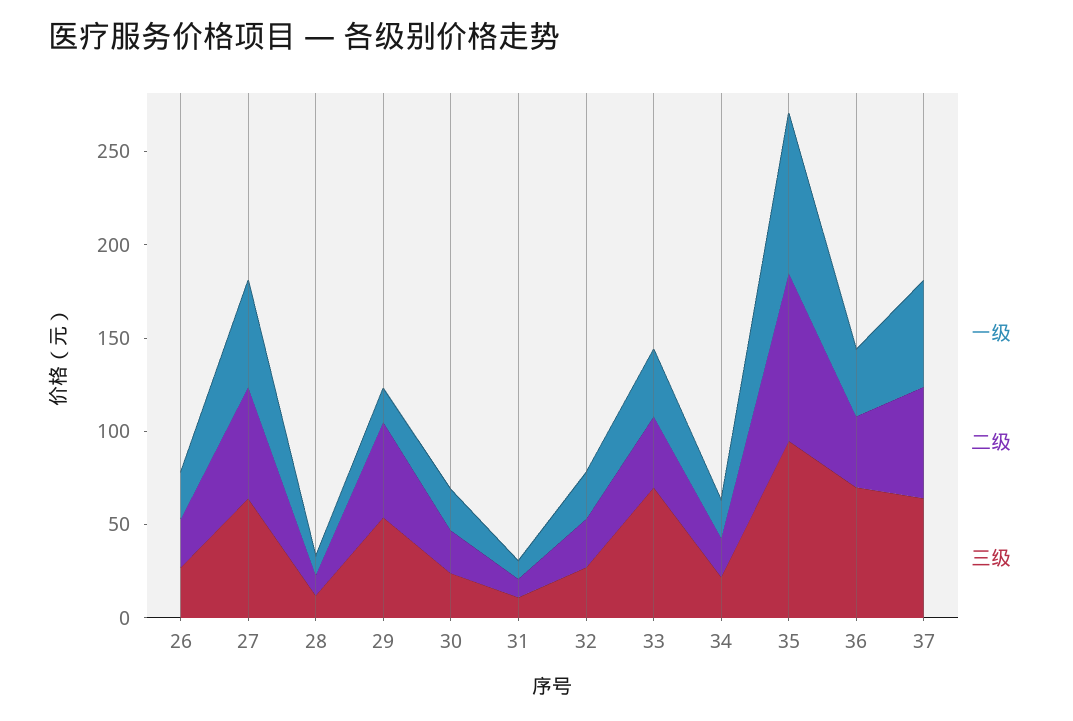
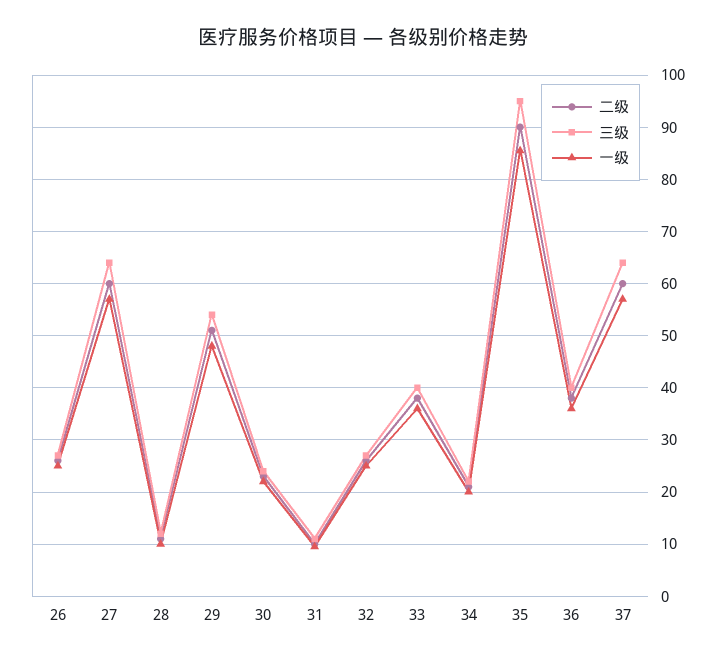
  {
    "一级": {
      "26": 26,
      "27": 58,
      "28": 10,
-     "29": 20,
+     "29": 48,
      "30": 22,
      "31": 10,
      "32": 26,
      "33": 36,
      "34": 20,
      "35": 86,
      "36": 36,
      "37": 58
    },
    "二级": {
      "26": 26,
      "27": 60,
      "28": 12,
      "29": 52,
      "30": 24,
      "31": 10,
      "32": 26,
      "33": 38,
      "34": 22,
      "35": 90,
      "36": 38,
      "37": 60
    },
    "三级": {
      "26": 28,
      "27": 64,
      "28": 12,
      "29": 54,
      "30": 24,
      "31": 12,
      "32": 28,
-     "33": 70,
+     "33": 40,
      "34": 22,
      "35": 96,
-     "36": 70,
+     "36": 40,
      "37": 64
    }
  }

